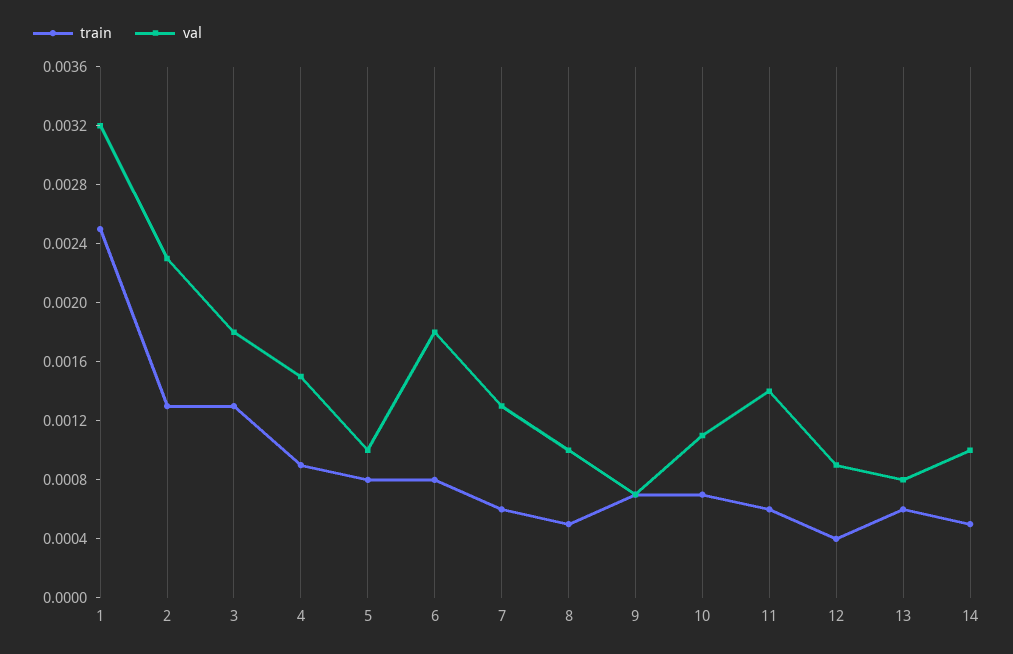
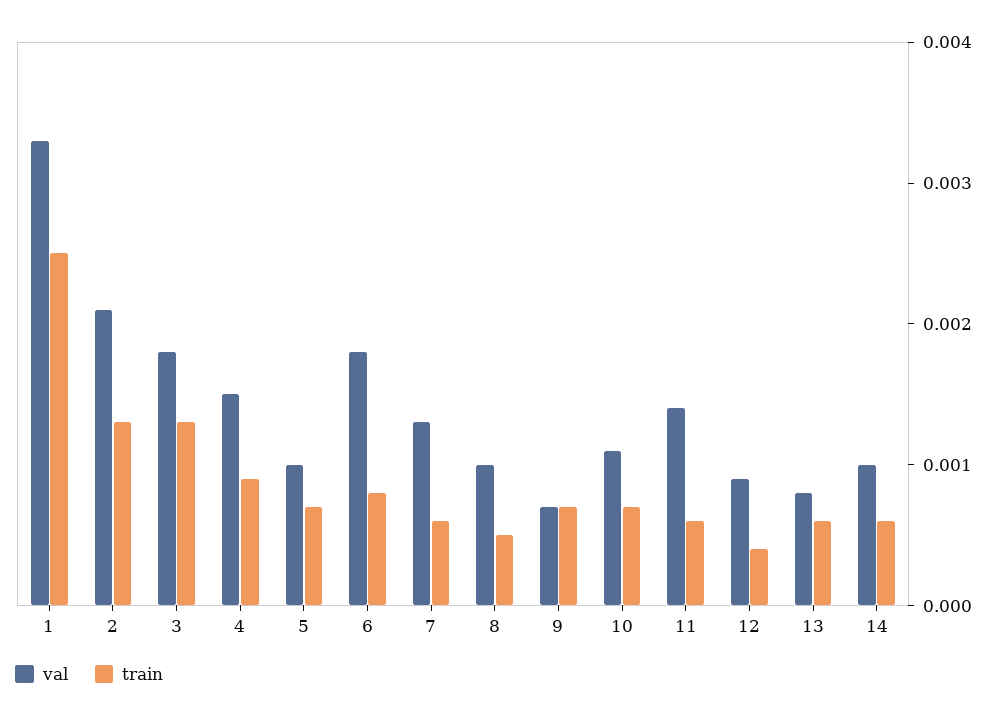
  {
    "train": {
      "1": 0.0025,
      "2": 0.0013,
      "3": 0.0013,
      "4": 0.0009,
-     "5": 0.0008,
+     "5": 0.0007,
      "6": 0.0008,
      "7": 0.0006,
      "8": 0.0005,
      "9": 0.0007,
      "10": 0.0007,
      "11": 0.0006,
      "12": 0.0004,
      "13": 0.0006,
-     "14": 0.0005
+     "14": 0.0006
    },
    "val": {
-     "1": 0.0032,
+     "1": 0.0033,
-     "2": 0.0023,
+     "2": 0.0021,
      "3": 0.0018,
      "4": 0.0015,
      "5": 0.001,
      "6": 0.0018,
      "7": 0.0013,
      "8": 0.001,
      "9": 0.0007,
      "10": 0.0011,
      "11": 0.0014,
      "12": 0.0009,
      "13": 0.0008,
      "14": 0.001
    }
  }

